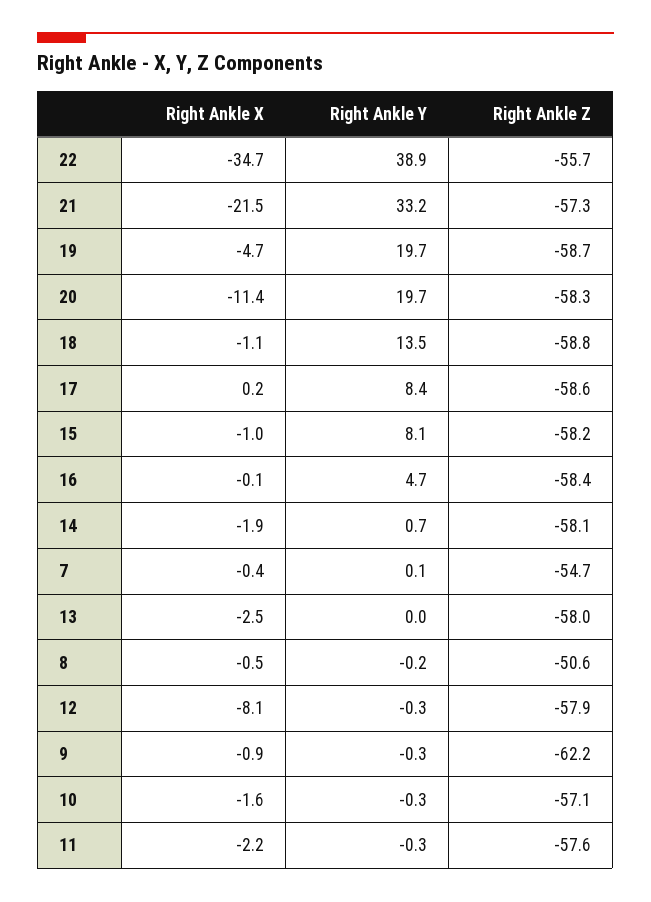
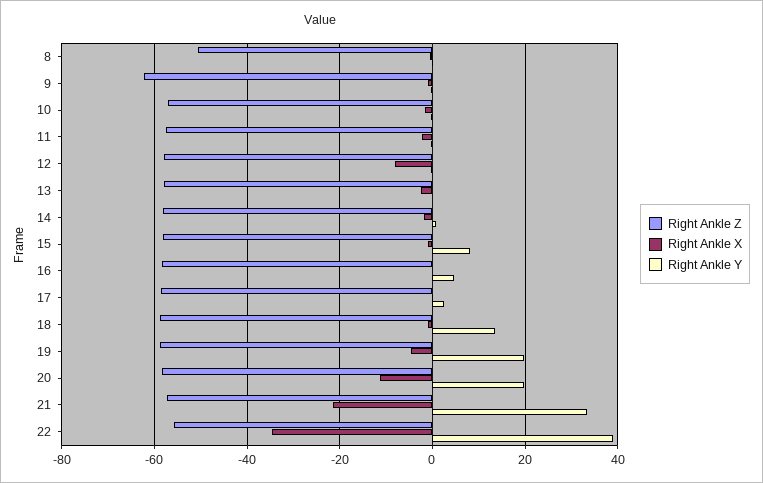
  {
    "Right Ankle X": {
      "22": -34.7,
      "21": -21.5,
      "19": -4.7,
      "20": -11.4,
      "18": -1.1,
      "17": 0.2,
      "15": -1,
      "16": -0.1,
      "14": -1.9,
-     "7": -0.4,
      "13": -2.5,
      "8": -0.5,
      "12": -8.1,
      "9": -0.9,
      "10": -1.6,
      "11": -2.2
    },
    "Right Ankle Y": {
      "22": 38.9,
      "21": 33.2,
      "19": 19.7,
      "20": 19.7,
      "18": 13.5,
-     "17": 8.4,
+     "17": 2,
      "15": 8.1,
      "16": 4.7,
      "14": 0.7,
-     "7": 0.1,
      "13": 0,
      "8": -0.2,
      "12": -0.3,
      "9": -0.3,
      "10": -0.3,
      "11": -0.3
    },
    "Right Ankle Z": {
      "22": -55.7,
      "21": -57.3,
      "19": -58.7,
      "20": -58.3,
      "18": -58.8,
      "17": -58.6,
      "15": -58.2,
      "16": -58.4,
      "14": -58.1,
-     "7": -54.7,
      "13": -58,
      "8": -50.6,
      "12": -57.9,
      "9": -62.2,
      "10": -57.1,
      "11": -57.6
    }
  }

